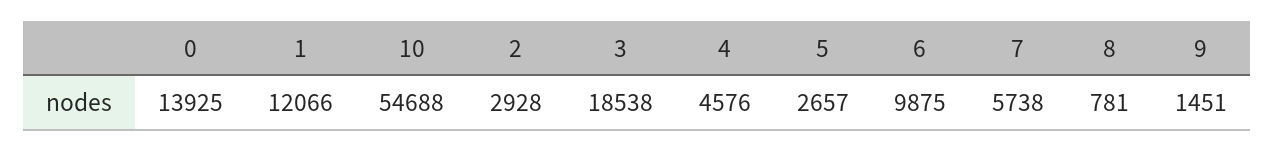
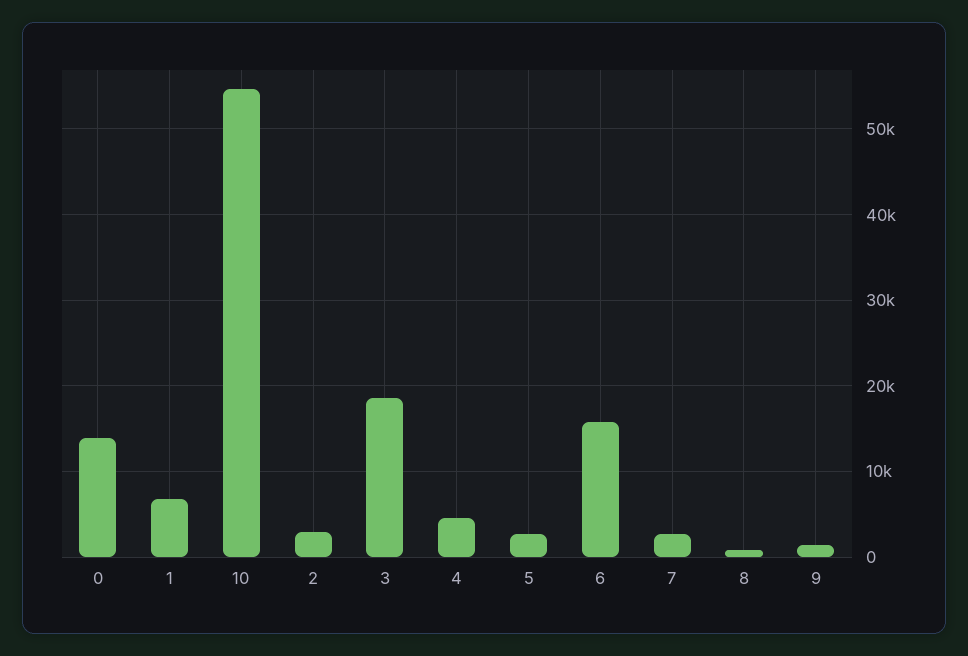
  {
    "0": 13925,
-   "1": 12066,
+   "1": 7000,
    "10": 54688,
    "2": 2928,
    "3": 18538,
    "4": 4576,
    "5": 2657,
-   "6": 9875,
+   "6": 16000,
-   "7": 5738,
+   "7": 3000,
    "8": 781,
    "9": 1451
  }

